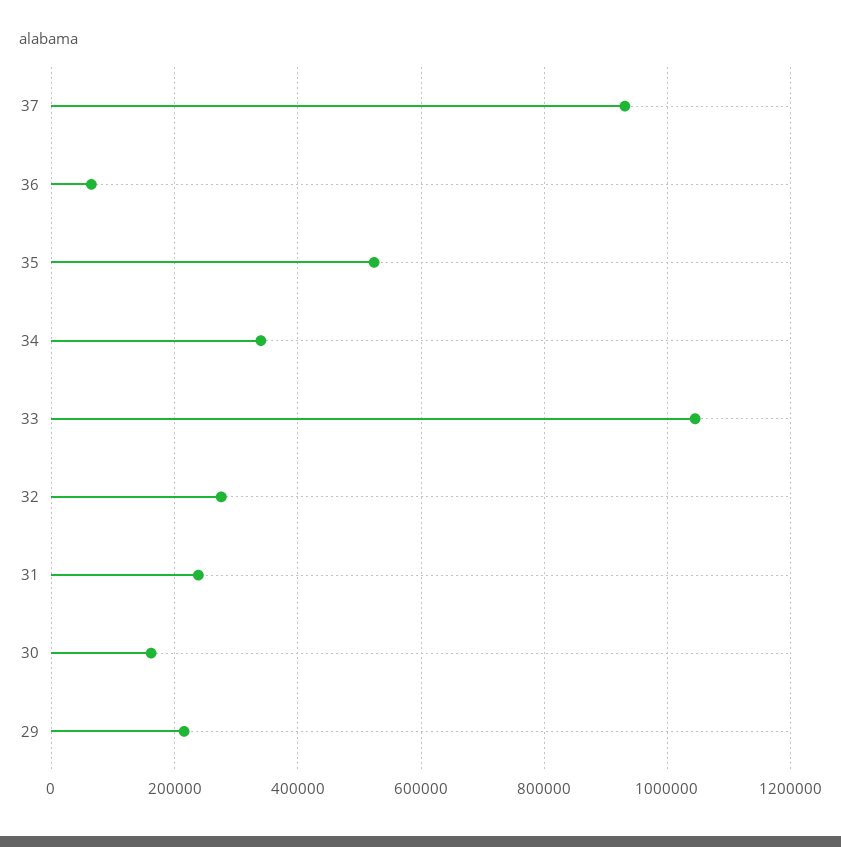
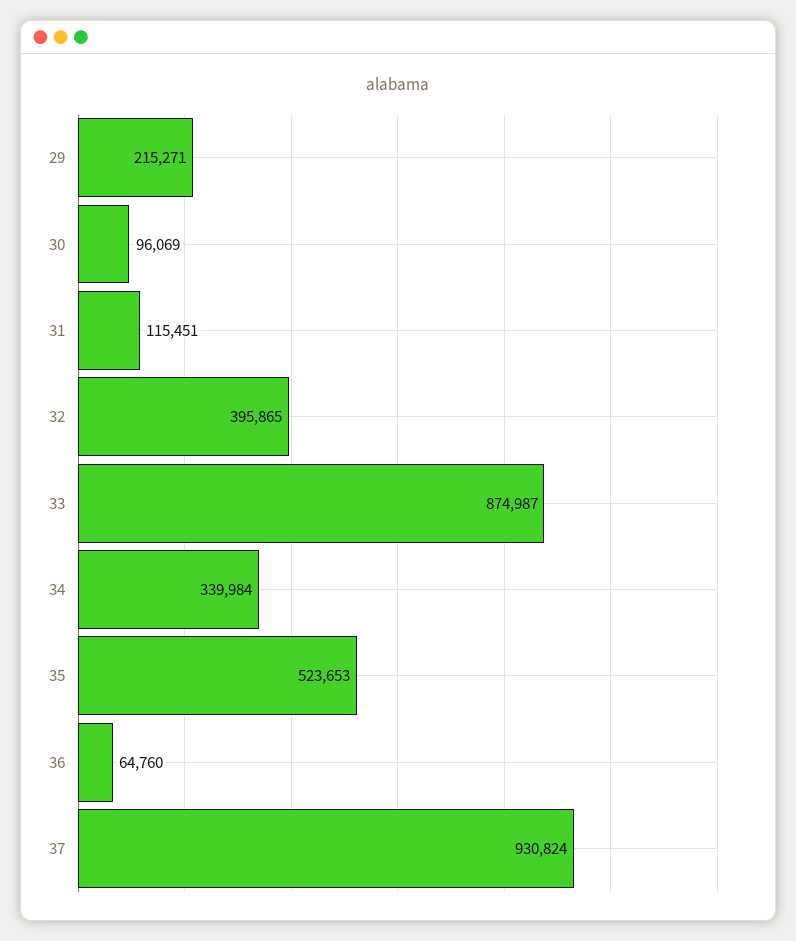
  {
    "37": 930824,
    "36": 64760,
    "35": 523653,
    "34": 339984,
-   "33": 1040000,
+   "33": 874987,
-   "32": 280000,
+   "32": 395865,
-   "31": 240000,
+   "31": 115451,
-   "30": 160000,
+   "30": 96069,
    "29": 215271
  }

